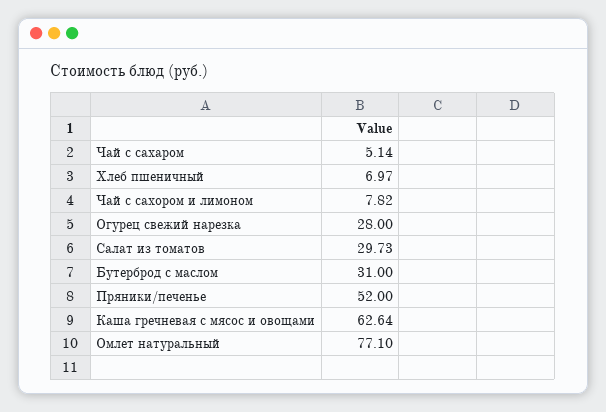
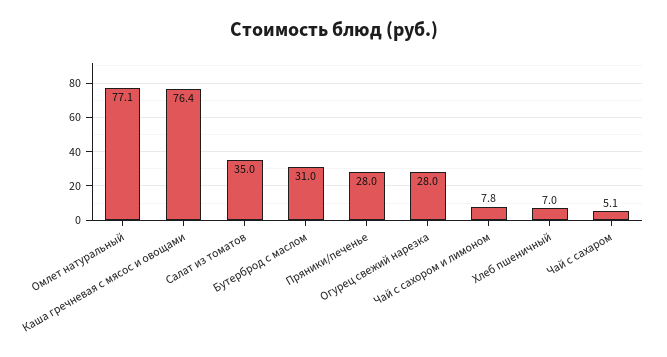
  {
    "Чай с сахаром": 5.14,
    "Хлеб пшеничный": 6.97,
    "Чай с сахором и лимоном": 7.82,
    "Огурец свежий нарезка": 28,
-   "Салат из томатов": 29.73,
+   "Салат из томатов": 35,
    "Бутерброд с маслом": 31,
-   "Пряники/печенье": 52,
+   "Пряники/печенье": 28,
-   "Каша гречневая с мясос и овощами": 62.64,
+   "Каша гречневая с мясос и овощами": 76.4,
    "Омлет натуральный": 77.1
  }

